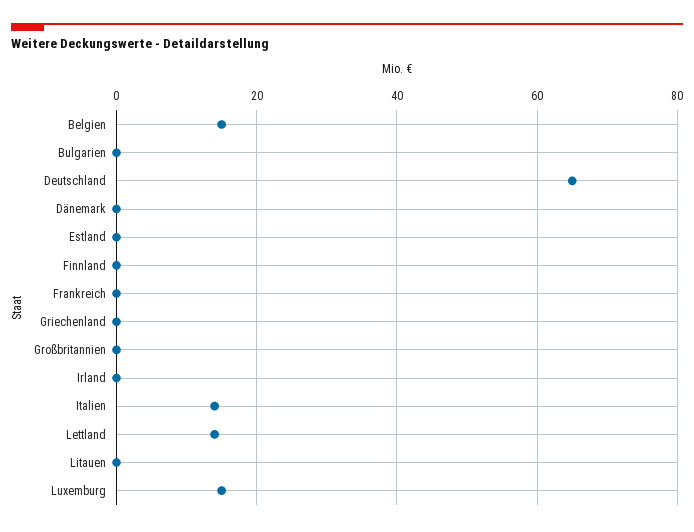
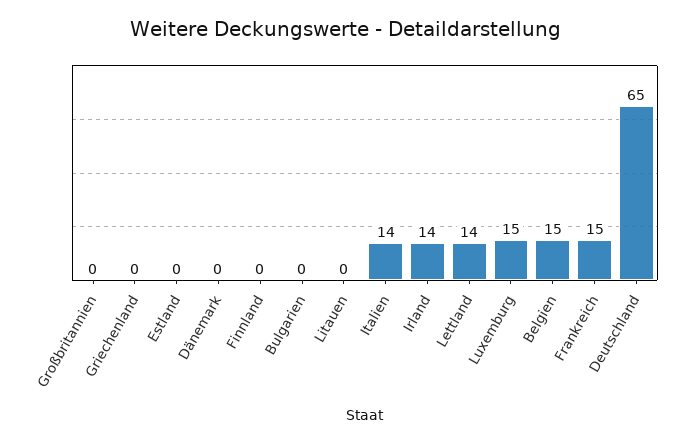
  {
    "Belgien": 15,
    "Bulgarien": 0,
    "Deutschland": 65,
    "Dänemark": 0,
    "Estland": 0,
    "Finnland": 0,
-   "Frankreich": 0,
+   "Frankreich": 15,
    "Griechenland": 0,
    "Großbritannien": 0,
-   "Irland": 0,
+   "Irland": 14,
    "Italien": 14,
    "Lettland": 14,
    "Litauen": 0,
    "Luxemburg": 15
  }

